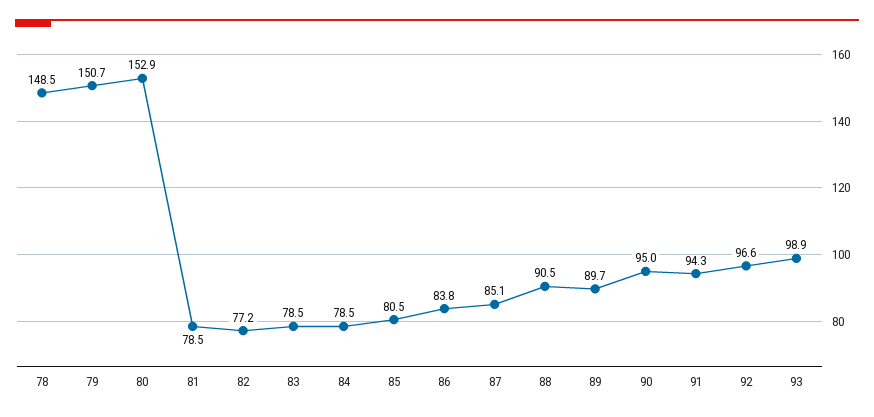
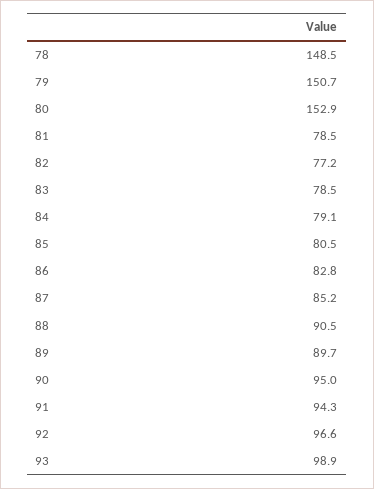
  {
    "78": 148.5,
    "79": 150.7,
    "80": 152.9,
    "81": 78.5,
    "82": 77.2,
    "83": 78.5,
-   "84": 78.5,
+   "84": 79.1,
    "85": 80.5,
-   "86": 83.8,
+   "86": 82.8,
-   "87": 85.1,
+   "87": 85.2,
    "88": 90.5,
    "89": 89.7,
    "90": 95,
    "91": 94.3,
    "92": 96.6,
    "93": 98.9
  }

